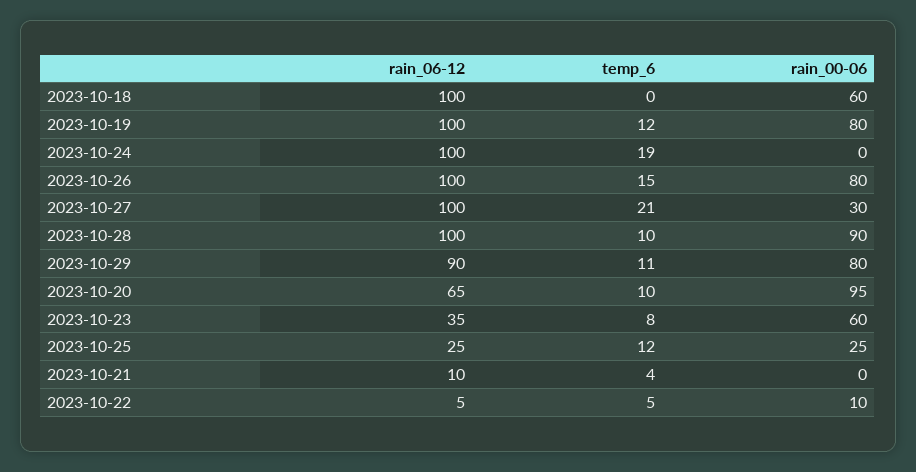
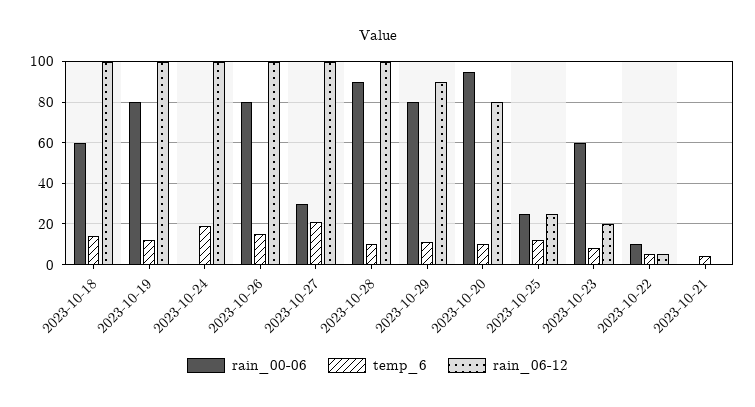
  {
    "rain_06-12": {
      "2023-10-18": 100,
      "2023-10-19": 100,
      "2023-10-24": 100,
      "2023-10-26": 100,
      "2023-10-27": 100,
      "2023-10-28": 100,
      "2023-10-29": 90,
-     "2023-10-20": 65,
+     "2023-10-20": 80,
-     "2023-10-23": 35,
+     "2023-10-23": 20,
      "2023-10-25": 25,
-     "2023-10-21": 10,
+     "2023-10-21": 0,
      "2023-10-22": 5
    },
    "temp_6": {
-     "2023-10-18": 0,
+     "2023-10-18": 15,
      "2023-10-19": 12,
      "2023-10-24": 19,
      "2023-10-26": 15,
      "2023-10-27": 21,
      "2023-10-28": 10,
      "2023-10-29": 11,
      "2023-10-20": 10,
      "2023-10-23": 8,
      "2023-10-25": 12,
      "2023-10-21": 4,
      "2023-10-22": 5
    },
    "rain_00-06": {
      "2023-10-18": 60,
      "2023-10-19": 80,
      "2023-10-24": 0,
      "2023-10-26": 80,
      "2023-10-27": 30,
      "2023-10-28": 90,
      "2023-10-29": 80,
      "2023-10-20": 95,
      "2023-10-23": 60,
      "2023-10-25": 25,
      "2023-10-21": 0,
      "2023-10-22": 10
    }
  }

